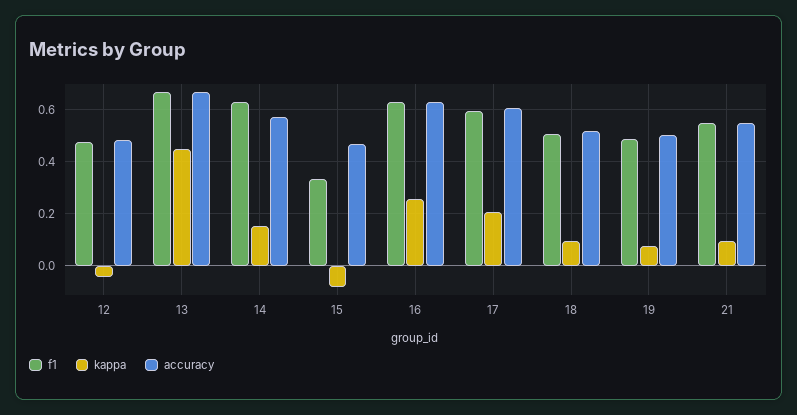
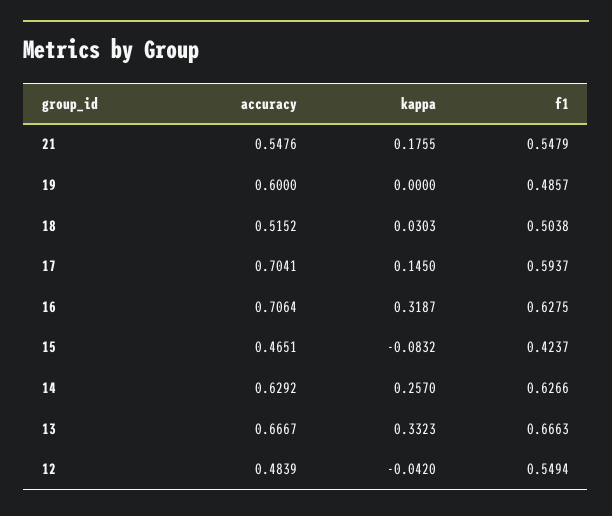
  {
    "f1": {
-     "12": 0.475,
+     "12": 0.5494,
      "13": 0.6663,
      "14": 0.6266,
-     "15": 0.325,
+     "15": 0.4237,
      "16": 0.6275,
      "17": 0.5937,
      "18": 0.5038,
      "19": 0.4857,
      "21": 0.5479
    },
    "kappa": {
      "12": -0.042,
-     "13": 0.45,
+     "13": 0.3323,
-     "14": 0.15,
+     "14": 0.257,
      "15": -0.0832,
-     "16": 0.25,
+     "16": 0.3187,
-     "17": 0.2,
+     "17": 0.145,
-     "18": 0.1,
+     "18": 0.0303,
-     "19": 0.075,
+     "19": 0,
-     "21": 0.1
+     "21": 0.1755
    },
    "accuracy": {
      "12": 0.4839,
      "13": 0.6667,
-     "14": 0.575,
+     "14": 0.6292,
      "15": 0.4651,
-     "16": 0.625,
+     "16": 0.7064,
-     "17": 0.6,
+     "17": 0.7041,
      "18": 0.5152,
-     "19": 0.5,
+     "19": 0.6,
      "21": 0.5476
    }
  }

